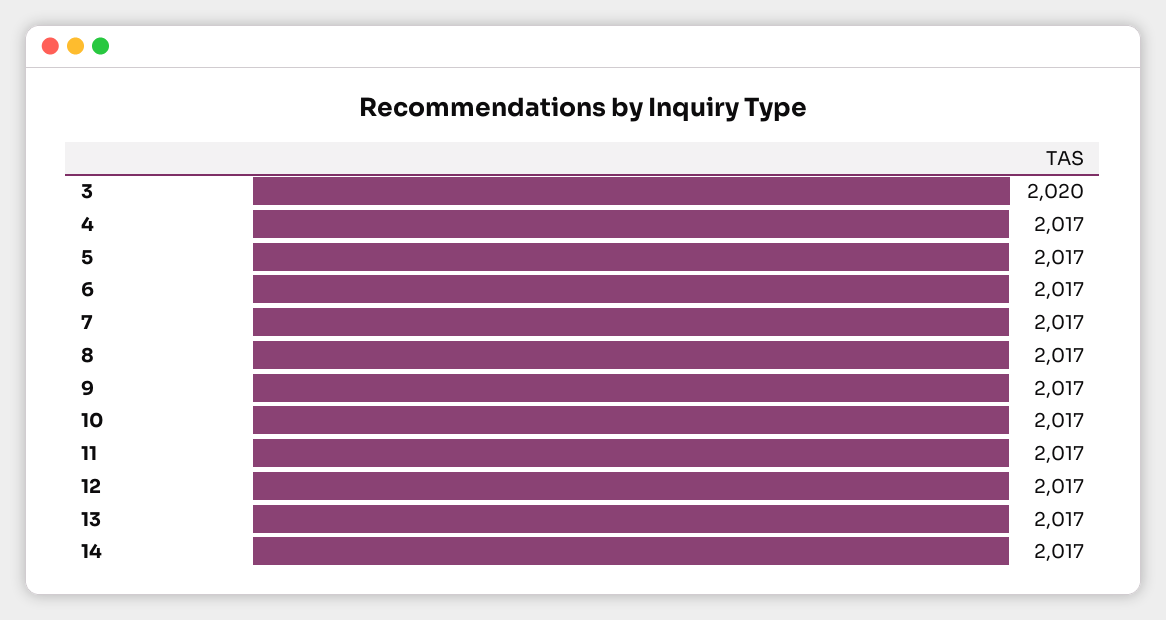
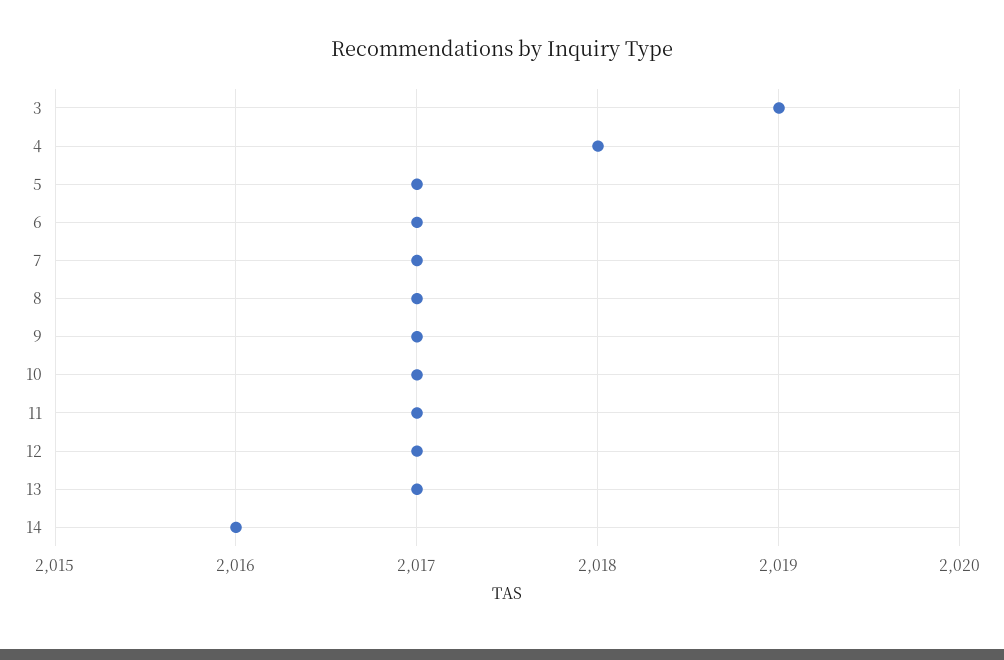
  {
-   "3": 2020,
+   "3": 2019,
-   "4": 2017,
+   "4": 2018,
    "5": 2017,
    "6": 2017,
    "7": 2017,
    "8": 2017,
    "9": 2017,
    "10": 2017,
    "11": 2017,
    "12": 2017,
    "13": 2017,
-   "14": 2017
+   "14": 2016
  }

